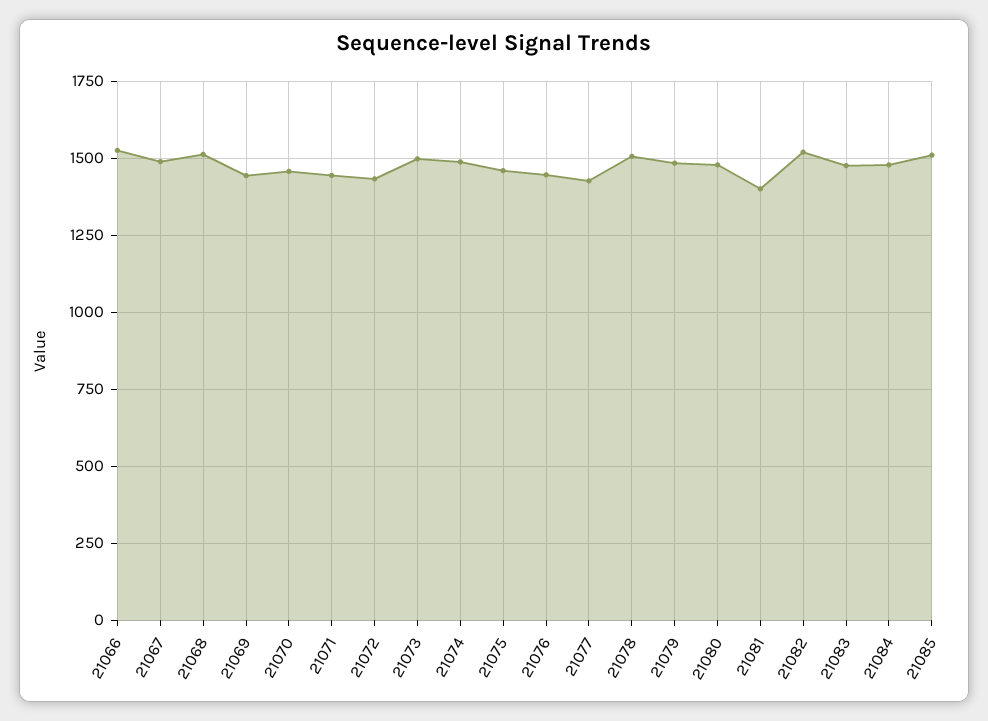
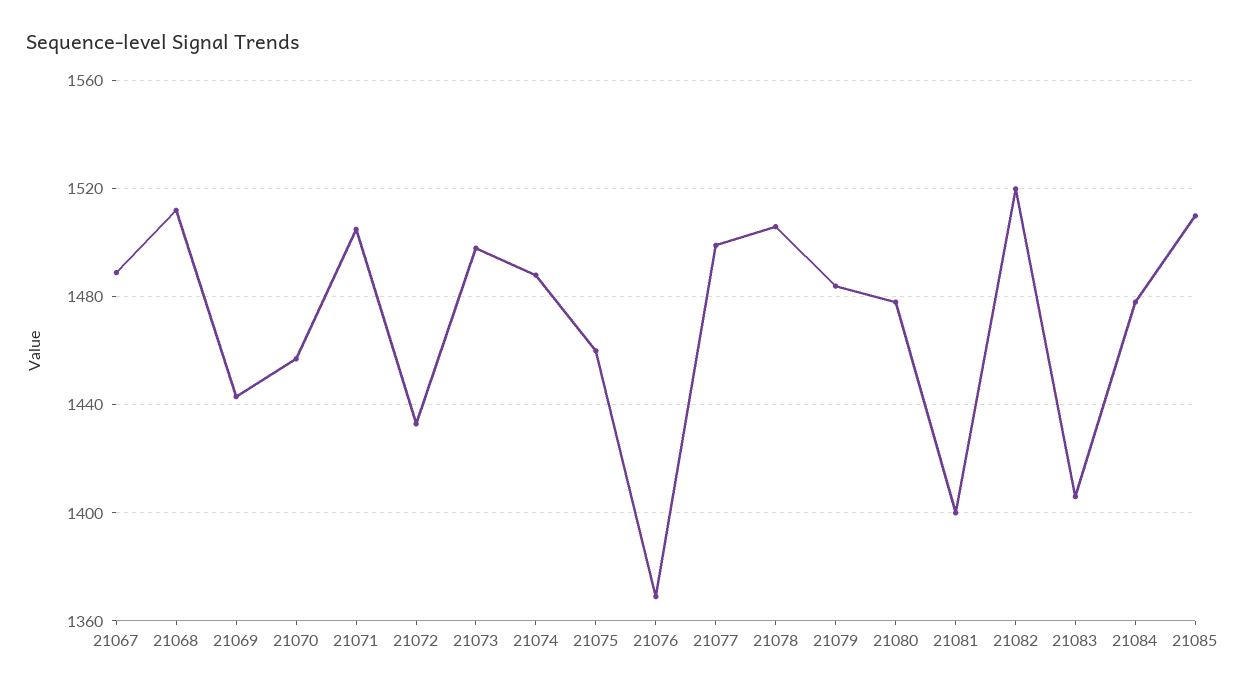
  {
-   "21066": 1525,
    "21067": 1490,
    "21068": 1510,
    "21069": 1445,
    "21070": 1455,
-   "21071": 1450,
+   "21071": 1505,
    "21072": 1435,
    "21073": 1500,
    "21074": 1490,
    "21075": 1460,
-   "21076": 1450,
+   "21076": 1370,
-   "21077": 1425,
+   "21077": 1500,
    "21078": 1505,
    "21079": 1485,
    "21080": 1480,
    "21081": 1400,
    "21082": 1520,
-   "21083": 1475,
+   "21083": 1405,
    "21084": 1480,
    "21085": 1510
  }

